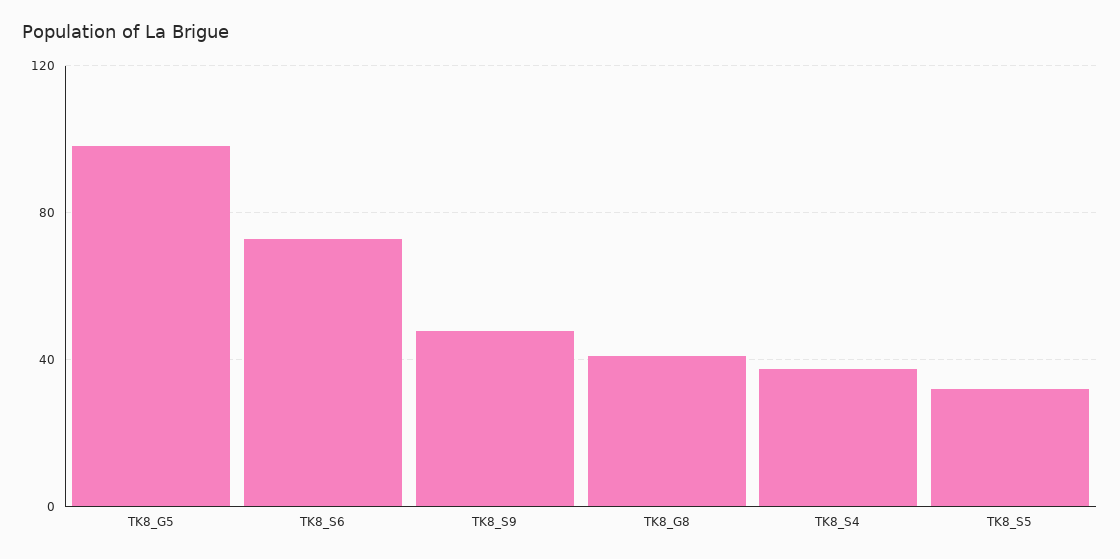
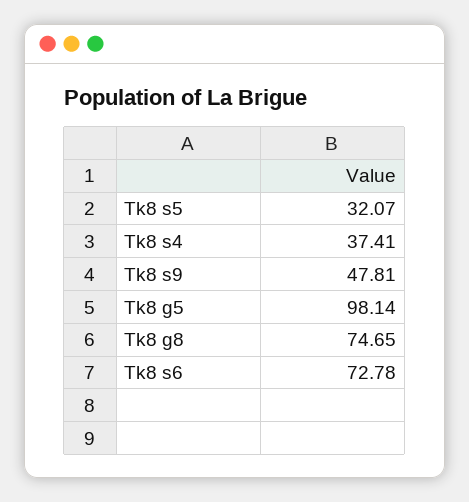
  {
    "TK8_G5": 98.14,
    "TK8_S6": 72.78,
    "TK8_S9": 47.81,
-   "TK8_G8": 40,
+   "TK8_G8": 74.65,
    "TK8_S4": 37.41,
    "TK8_S5": 32.07
  }

